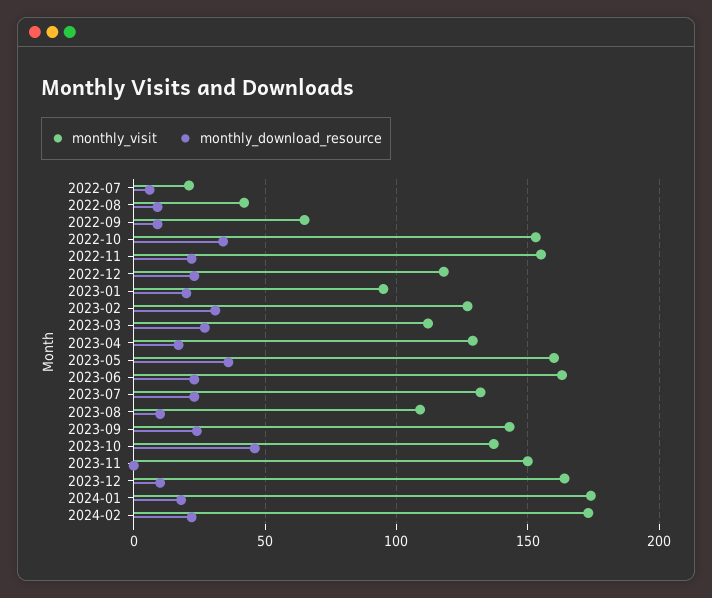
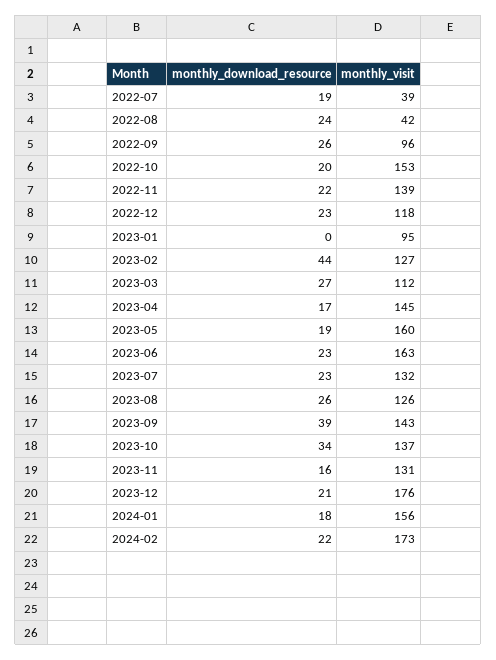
  {
    "monthly_visit": {
-     "2022-07": 20,
+     "2022-07": 39,
      "2022-08": 42,
-     "2022-09": 65,
+     "2022-09": 96,
      "2022-10": 153,
-     "2022-11": 155,
+     "2022-11": 139,
      "2022-12": 118,
      "2023-01": 95,
      "2023-02": 127,
      "2023-03": 112,
-     "2023-04": 130,
+     "2023-04": 145,
      "2023-05": 160,
      "2023-06": 163,
      "2023-07": 132,
-     "2023-08": 110,
+     "2023-08": 126,
      "2023-09": 143,
      "2023-10": 137,
-     "2023-11": 150,
+     "2023-11": 131,
-     "2023-12": 165,
+     "2023-12": 176,
-     "2024-01": 175,
+     "2024-01": 156,
      "2024-02": 173
    },
    "monthly_download_resource": {
-     "2022-07": 5,
+     "2022-07": 19,
-     "2022-08": 10,
+     "2022-08": 24,
-     "2022-09": 10,
+     "2022-09": 26,
-     "2022-10": 35,
+     "2022-10": 20,
      "2022-11": 22,
      "2022-12": 23,
-     "2023-01": 20,
+     "2023-01": 0,
-     "2023-02": 30,
+     "2023-02": 44,
      "2023-03": 27,
      "2023-04": 17,
-     "2023-05": 35,
+     "2023-05": 19,
      "2023-06": 23,
      "2023-07": 23,
-     "2023-08": 10,
+     "2023-08": 26,
-     "2023-09": 25,
+     "2023-09": 39,
-     "2023-10": 45,
+     "2023-10": 34,
-     "2023-11": 0,
+     "2023-11": 16,
-     "2023-12": 10,
+     "2023-12": 21,
      "2024-01": 18,
      "2024-02": 22
    }
  }

